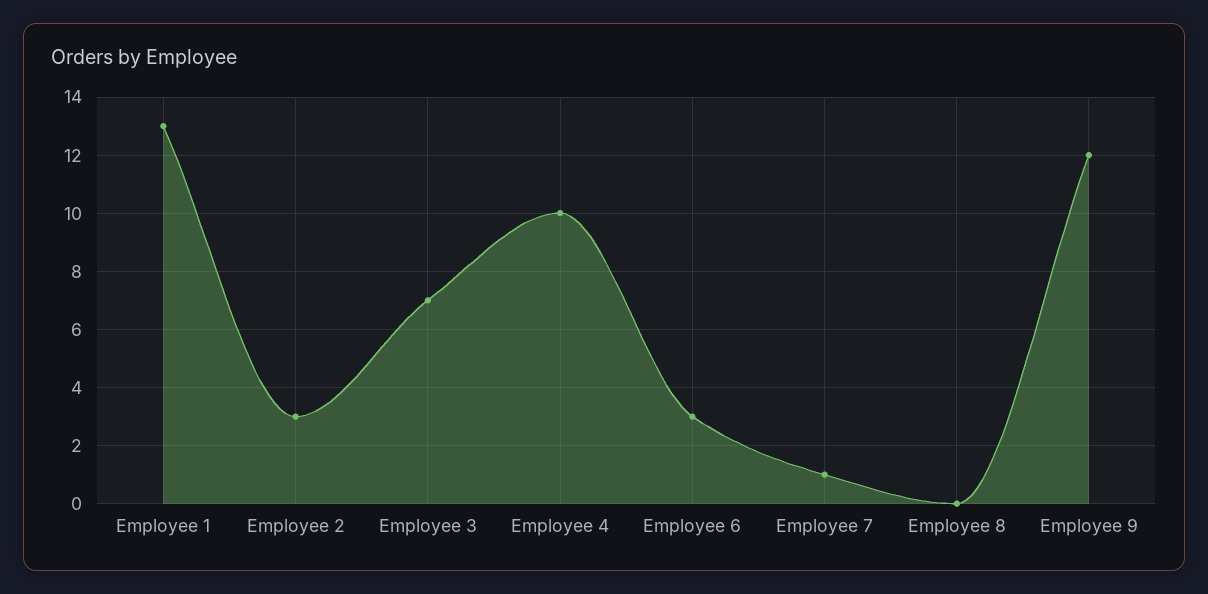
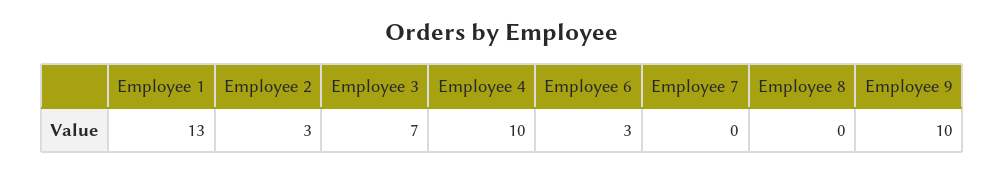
  {
    "Employee 1": 13,
    "Employee 2": 3,
    "Employee 3": 7,
    "Employee 4": 10,
    "Employee 6": 3,
-   "Employee 7": 1,
+   "Employee 7": 0,
    "Employee 8": 0,
-   "Employee 9": 12
+   "Employee 9": 10
  }

